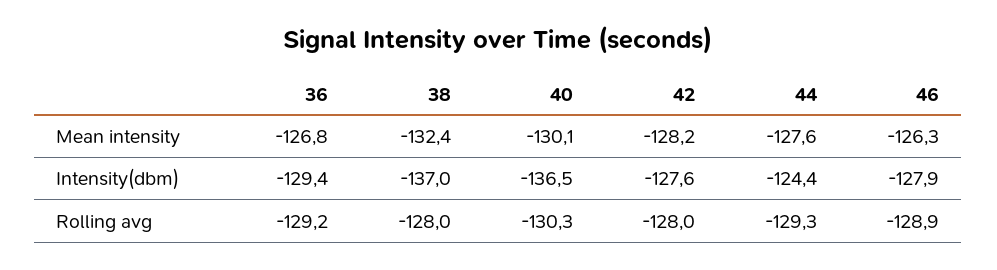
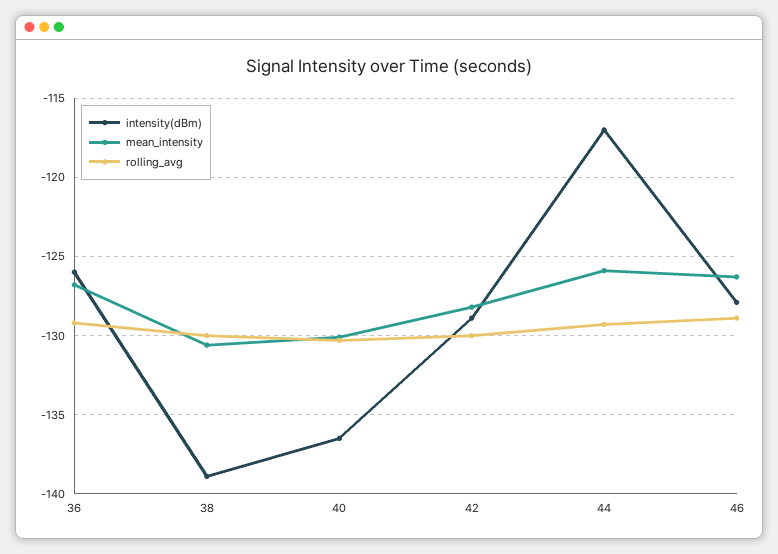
  {
    "Mean intensity": {
      "36": -126.8,
-     "38": -132.4,
+     "38": -130.5,
      "40": -130.1,
      "42": -128.2,
-     "44": -127.6,
+     "44": -126,
      "46": -126.3
    },
    "Intensity(dbm)": {
-     "36": -129.4,
+     "36": -126,
-     "38": -137,
+     "38": -139,
      "40": -136.5,
-     "42": -127.6,
+     "42": -129,
-     "44": -124.4,
+     "44": -117,
      "46": -127.9
    },
    "Rolling avg": {
      "36": -129.2,
-     "38": -128,
+     "38": -130,
      "40": -130.3,
-     "42": -128,
+     "42": -130,
      "44": -129.3,
      "46": -128.9
    }
  }

